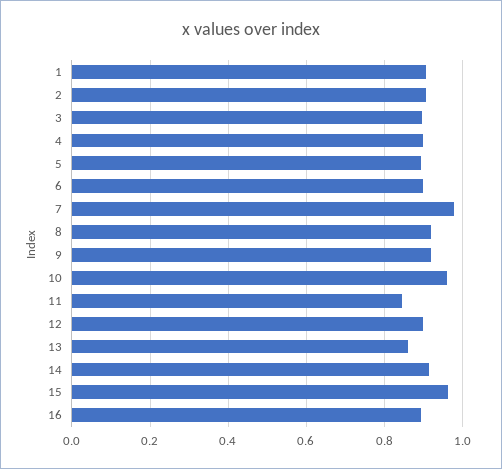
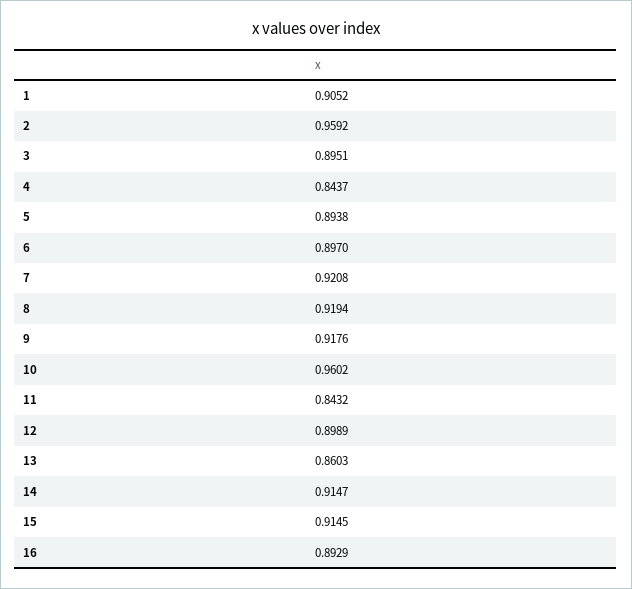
  {
    "1": 0.9052,
-   "2": 0.9,
+   "2": 0.9592,
    "3": 0.8951,
-   "4": 0.9,
+   "4": 0.8437,
    "5": 0.8938,
    "6": 0.897,
-   "7": 0.98,
+   "7": 0.9208,
    "8": 0.9194,
    "9": 0.9176,
    "10": 0.9602,
    "11": 0.8432,
    "12": 0.8989,
    "13": 0.8603,
    "14": 0.9147,
-   "15": 0.96,
+   "15": 0.9145,
    "16": 0.8929
  }

